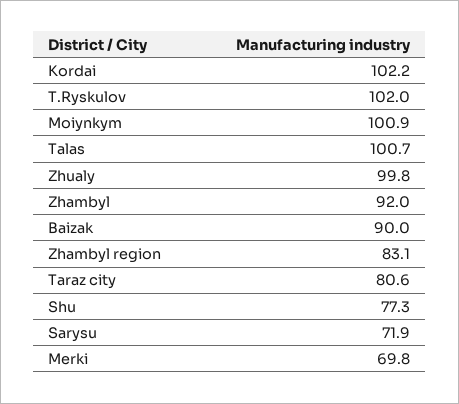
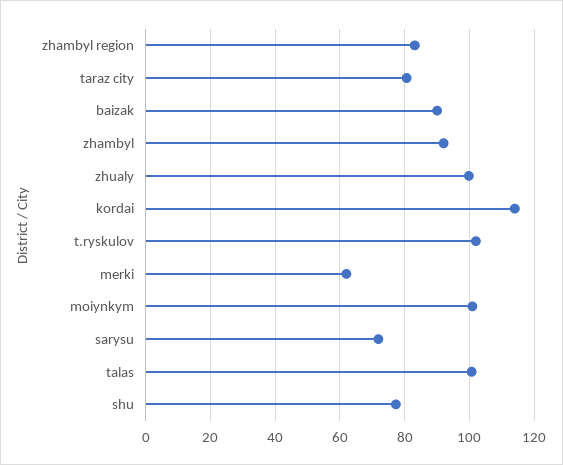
  {
-   "Kordai": 102.2,
+   "Kordai": 114,
    "T.Ryskulov": 102,
    "Moiynkym": 100.9,
    "Talas": 100.7,
    "Zhualy": 99.8,
    "Zhambyl": 92,
    "Baizak": 90,
    "Zhambyl region": 83.1,
    "Taraz city": 80.6,
    "Shu": 77.3,
    "Sarysu": 71.9,
-   "Merki": 69.8
+   "Merki": 62
  }

